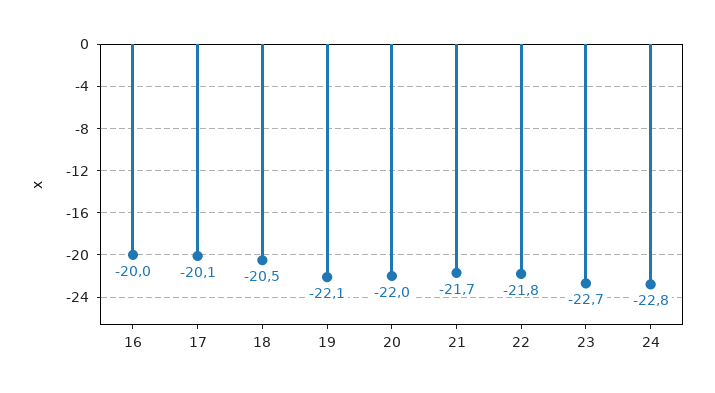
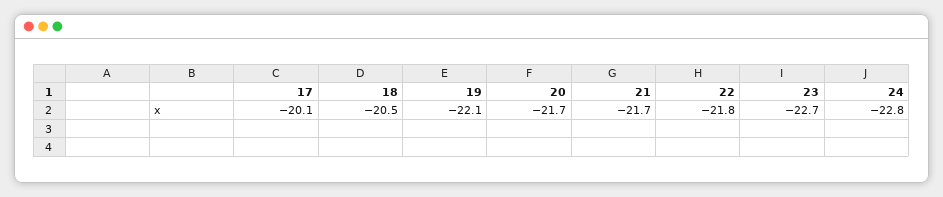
  {
-   "16": -20,
    "17": -20.1,
    "18": -20.5,
    "19": -22.1,
-   "20": -22,
+   "20": -21.7,
    "21": -21.7,
    "22": -21.8,
    "23": -22.7,
    "24": -22.8
  }

